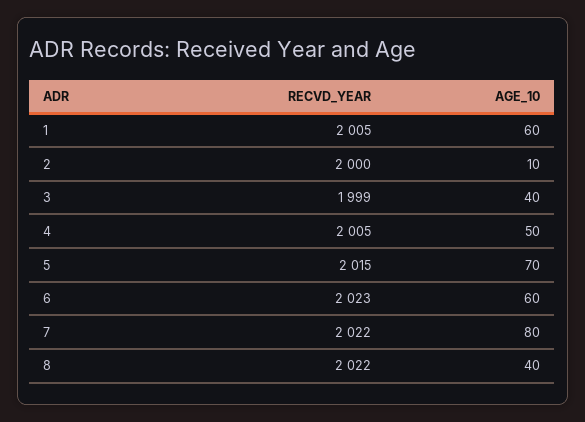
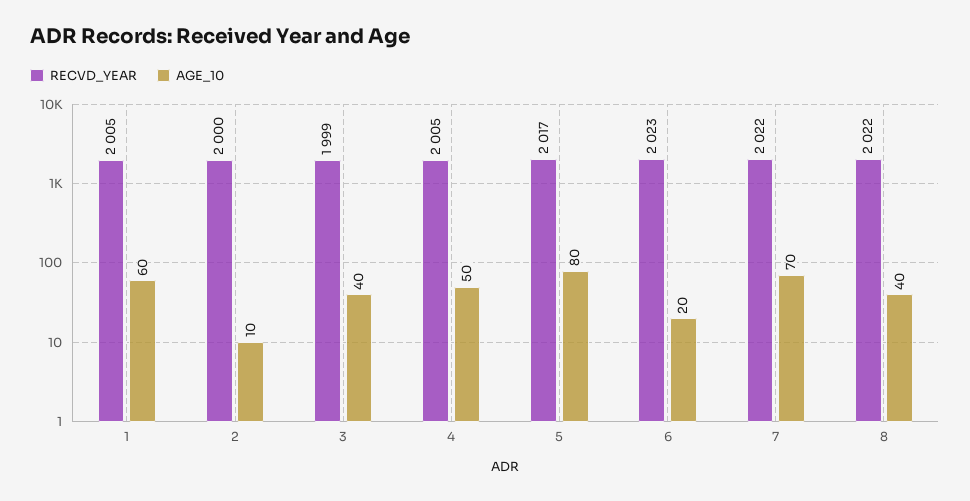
  {
    "RECVD_YEAR": {
      "1": 2005,
      "2": 2000,
      "3": 1999,
      "4": 2005,
-     "5": 2015,
+     "5": 2017,
      "6": 2023,
      "7": 2022,
      "8": 2022
    },
    "AGE_10": {
      "1": 60,
      "2": 10,
      "3": 40,
      "4": 50,
-     "5": 70,
+     "5": 80,
-     "6": 60,
+     "6": 20,
-     "7": 80,
+     "7": 70,
      "8": 40
    }
  }

